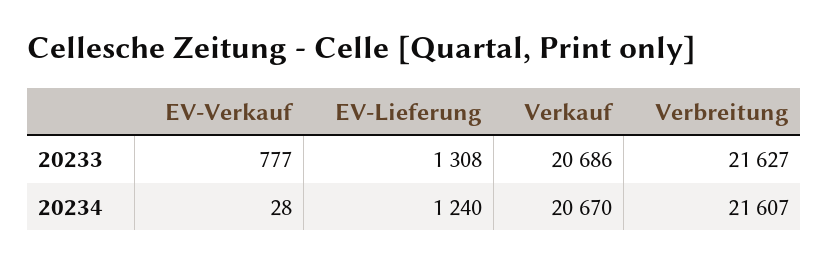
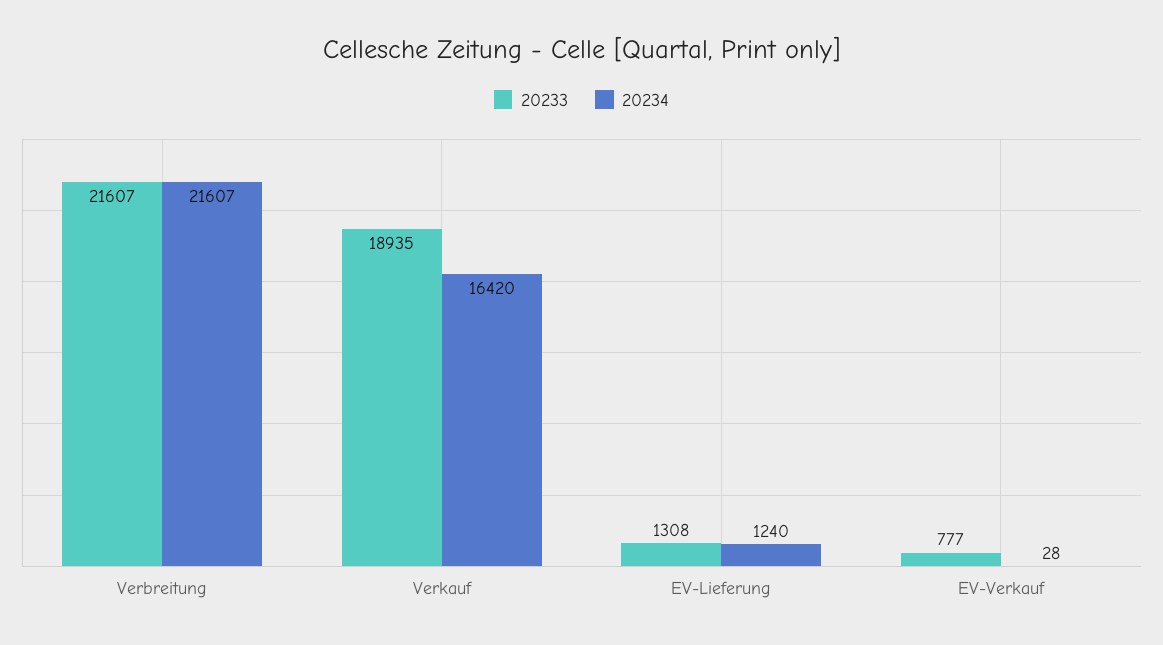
  {
    "20233": {
      "EV-Verkauf": 777,
      "EV-Lieferung": 1308,
-     "Verkauf": 20686,
+     "Verkauf": 18935,
-     "Verbreitung": 21627
+     "Verbreitung": 21607
    },
    "20234": {
      "EV-Verkauf": 28,
      "EV-Lieferung": 1240,
-     "Verkauf": 20670,
+     "Verkauf": 16420,
      "Verbreitung": 21607
    }
  }

